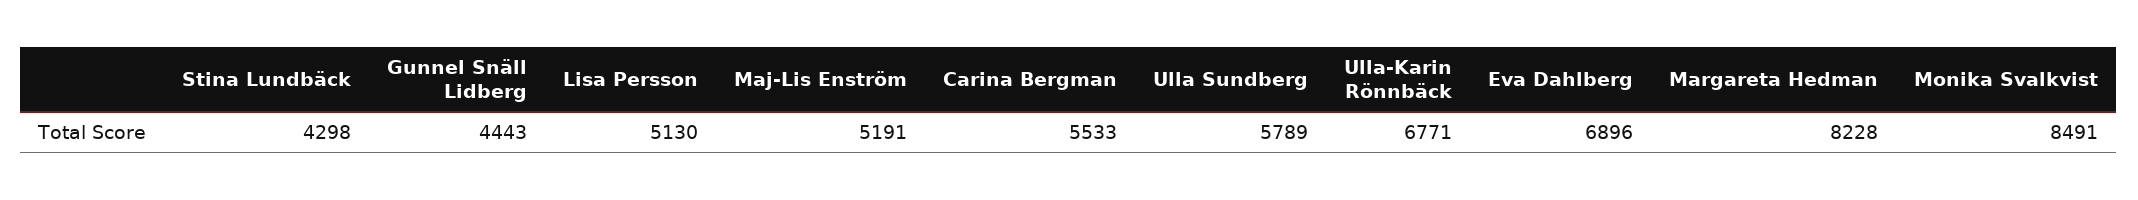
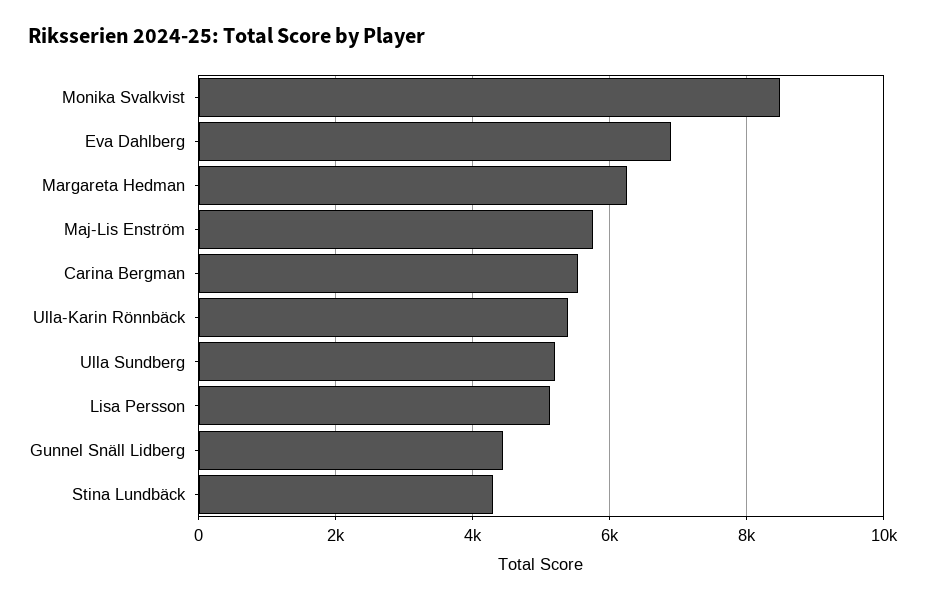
  {
    "Stina Lundbäck": 4298,
    "Gunnel Snäll Lidberg": 4443,
    "Lisa Persson": 5130,
-   "Maj-Lis Enström": 5191,
+   "Maj-Lis Enström": 5800,
    "Carina Bergman": 5533,
-   "Ulla Sundberg": 5789,
+   "Ulla Sundberg": 5200,
-   "Ulla-Karin Rönnbäck": 6771,
+   "Ulla-Karin Rönnbäck": 5400,
    "Eva Dahlberg": 6896,
-   "Margareta Hedman": 8228,
+   "Margareta Hedman": 6200,
    "Monika Svalkvist": 8491
  }

